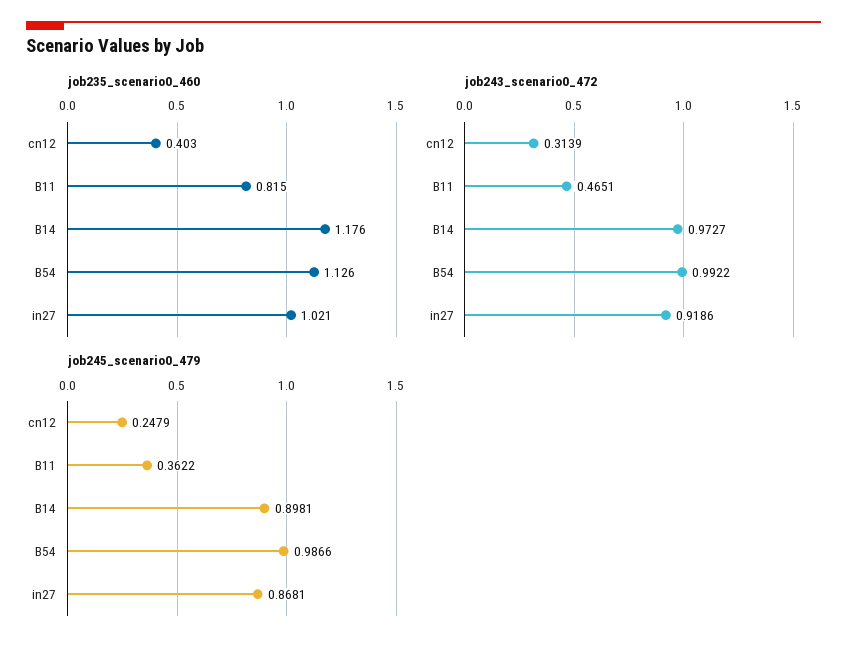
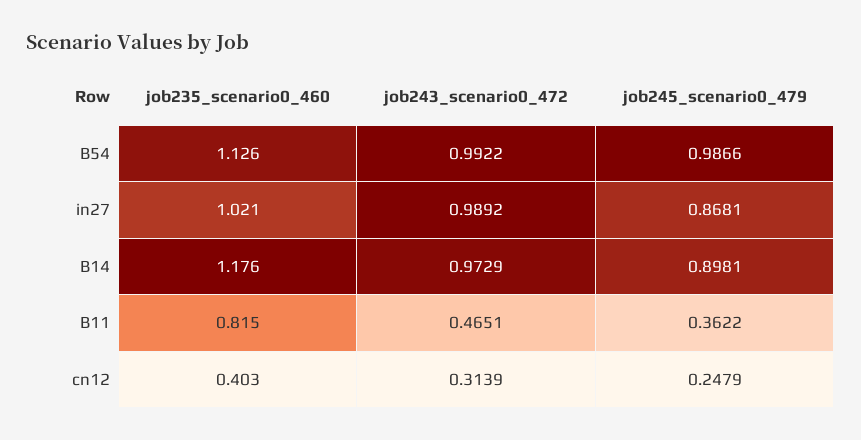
  {
    "job235_scenario0_460": {
      "cn12": 0.403,
      "B11": 0.815,
      "B14": 1.176,
      "B54": 1.126,
      "in27": 1.021
    },
    "job243_scenario0_472": {
      "cn12": 0.3139,
      "B11": 0.4651,
-     "B14": 0.9727,
+     "B14": 0.9729,
      "B54": 0.9922,
-     "in27": 0.9186
+     "in27": 0.9892
    },
    "job245_scenario0_479": {
      "cn12": 0.2479,
      "B11": 0.3622,
      "B14": 0.8981,
      "B54": 0.9866,
      "in27": 0.8681
    }
  }

